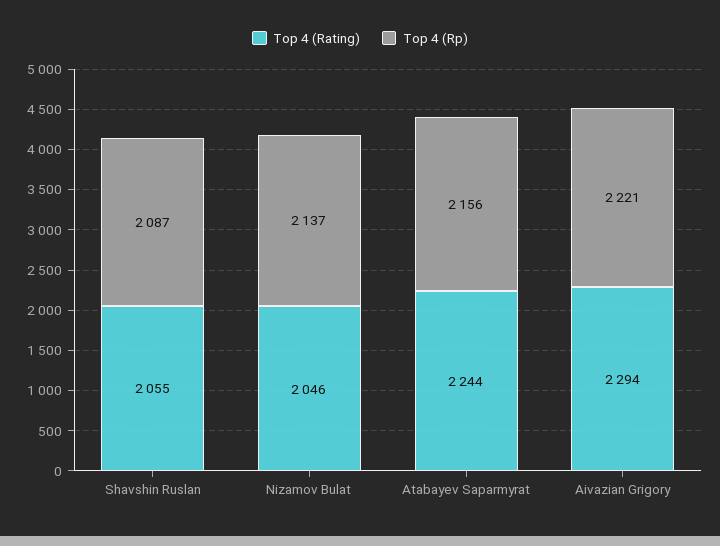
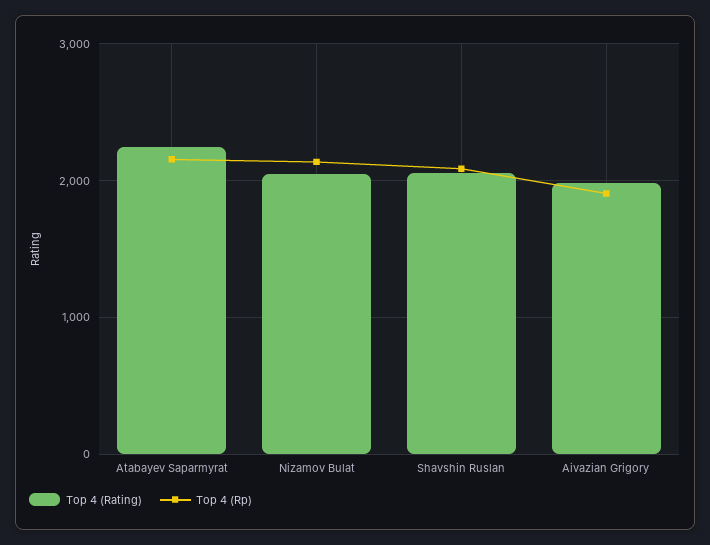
  {
    "Top 4 (Rating)": {
      "Shavshin Ruslan": 2055,
      "Nizamov Bulat": 2046,
      "Atabayev Saparmyrat": 2244,
-     "Aivazian Grigory": 2294
+     "Aivazian Grigory": 2000
    },
    "Top 4 (Rp)": {
      "Shavshin Ruslan": 2087,
      "Nizamov Bulat": 2137,
      "Atabayev Saparmyrat": 2156,
-     "Aivazian Grigory": 2221
+     "Aivazian Grigory": 1900
    }
  }

